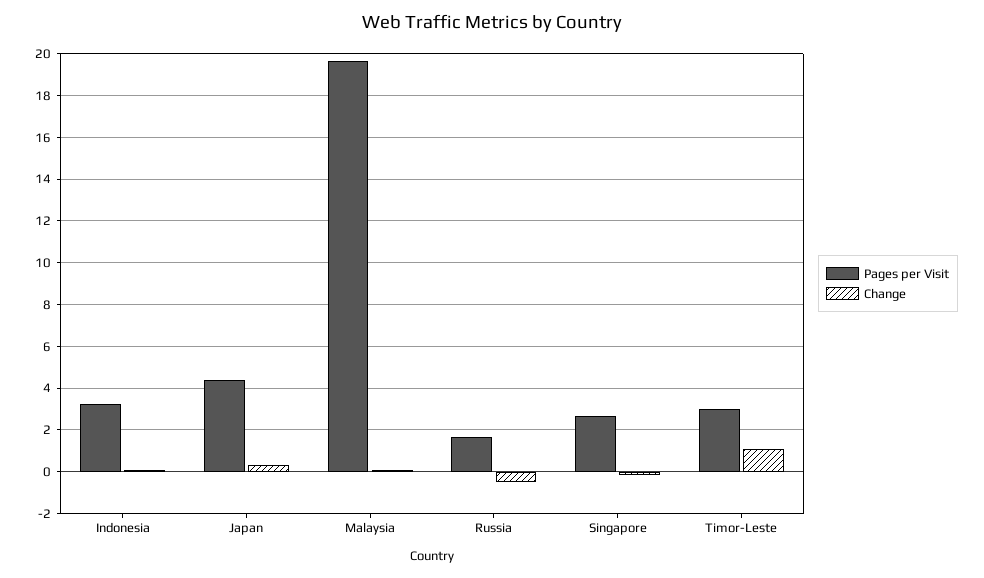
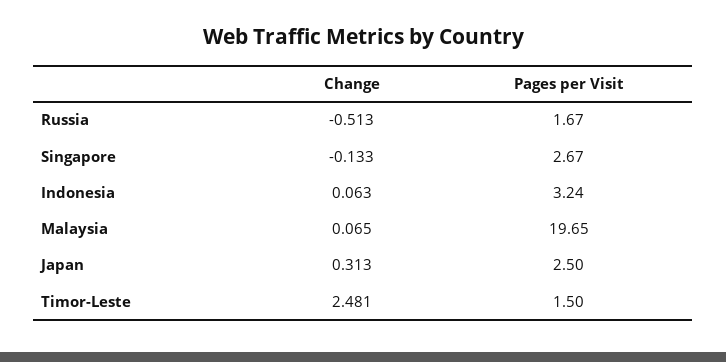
  {
    "Pages per Visit": {
      "Indonesia": 3.24,
-     "Japan": 4.5,
+     "Japan": 2.5,
      "Malaysia": 19.65,
      "Russia": 1.67,
      "Singapore": 2.67,
-     "Timor-Leste": 3
+     "Timor-Leste": 1.5
    },
    "Change": {
      "Indonesia": 0.063,
      "Japan": 0.313,
      "Malaysia": 0.065,
      "Russia": -0.513,
      "Singapore": -0.133,
-     "Timor-Leste": 1
+     "Timor-Leste": 2.481
    }
  }

